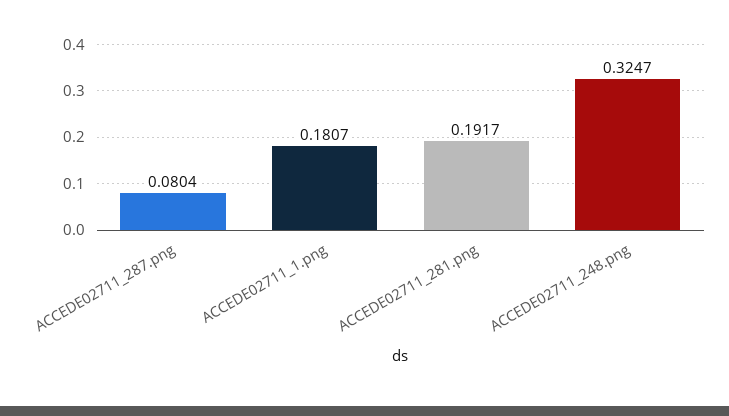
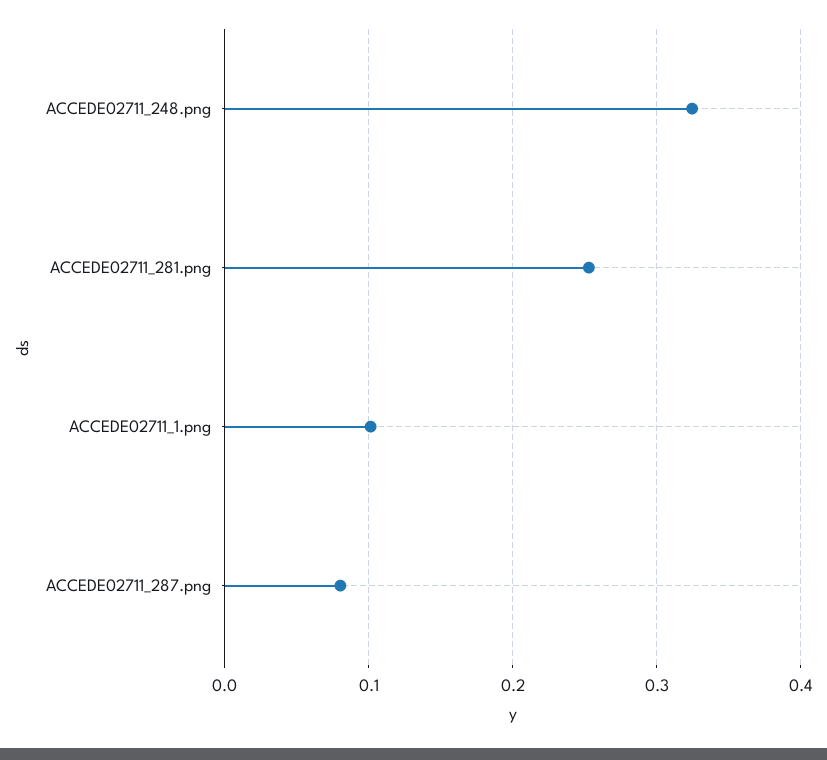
  {
    "ACCEDE02711_287.png": 0.0804,
-   "ACCEDE02711_1.png": 0.1807,
+   "ACCEDE02711_1.png": 0.1,
-   "ACCEDE02711_281.png": 0.1917,
+   "ACCEDE02711_281.png": 0.25,
    "ACCEDE02711_248.png": 0.3247
  }

